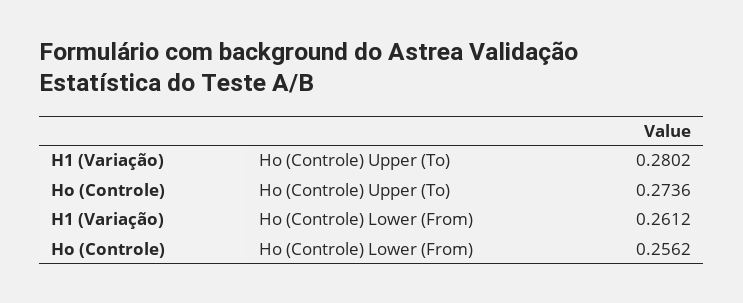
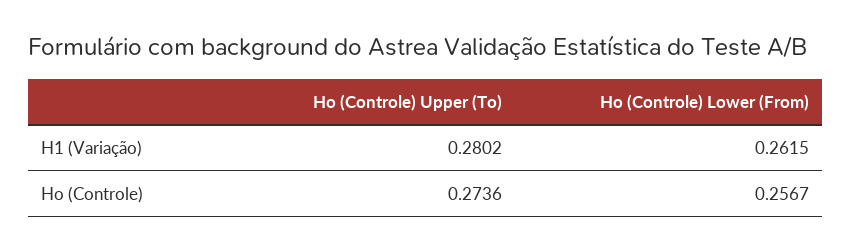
  {
    "H1 (Variação)": {
      "Ho (Controle) Upper (To)": 0.2802,
-     "Ho (Controle) Lower (From)": 0.2612
+     "Ho (Controle) Lower (From)": 0.2615
    },
    "Ho (Controle)": {
      "Ho (Controle) Upper (To)": 0.2736,
-     "Ho (Controle) Lower (From)": 0.2562
+     "Ho (Controle) Lower (From)": 0.2567
    }
  }

